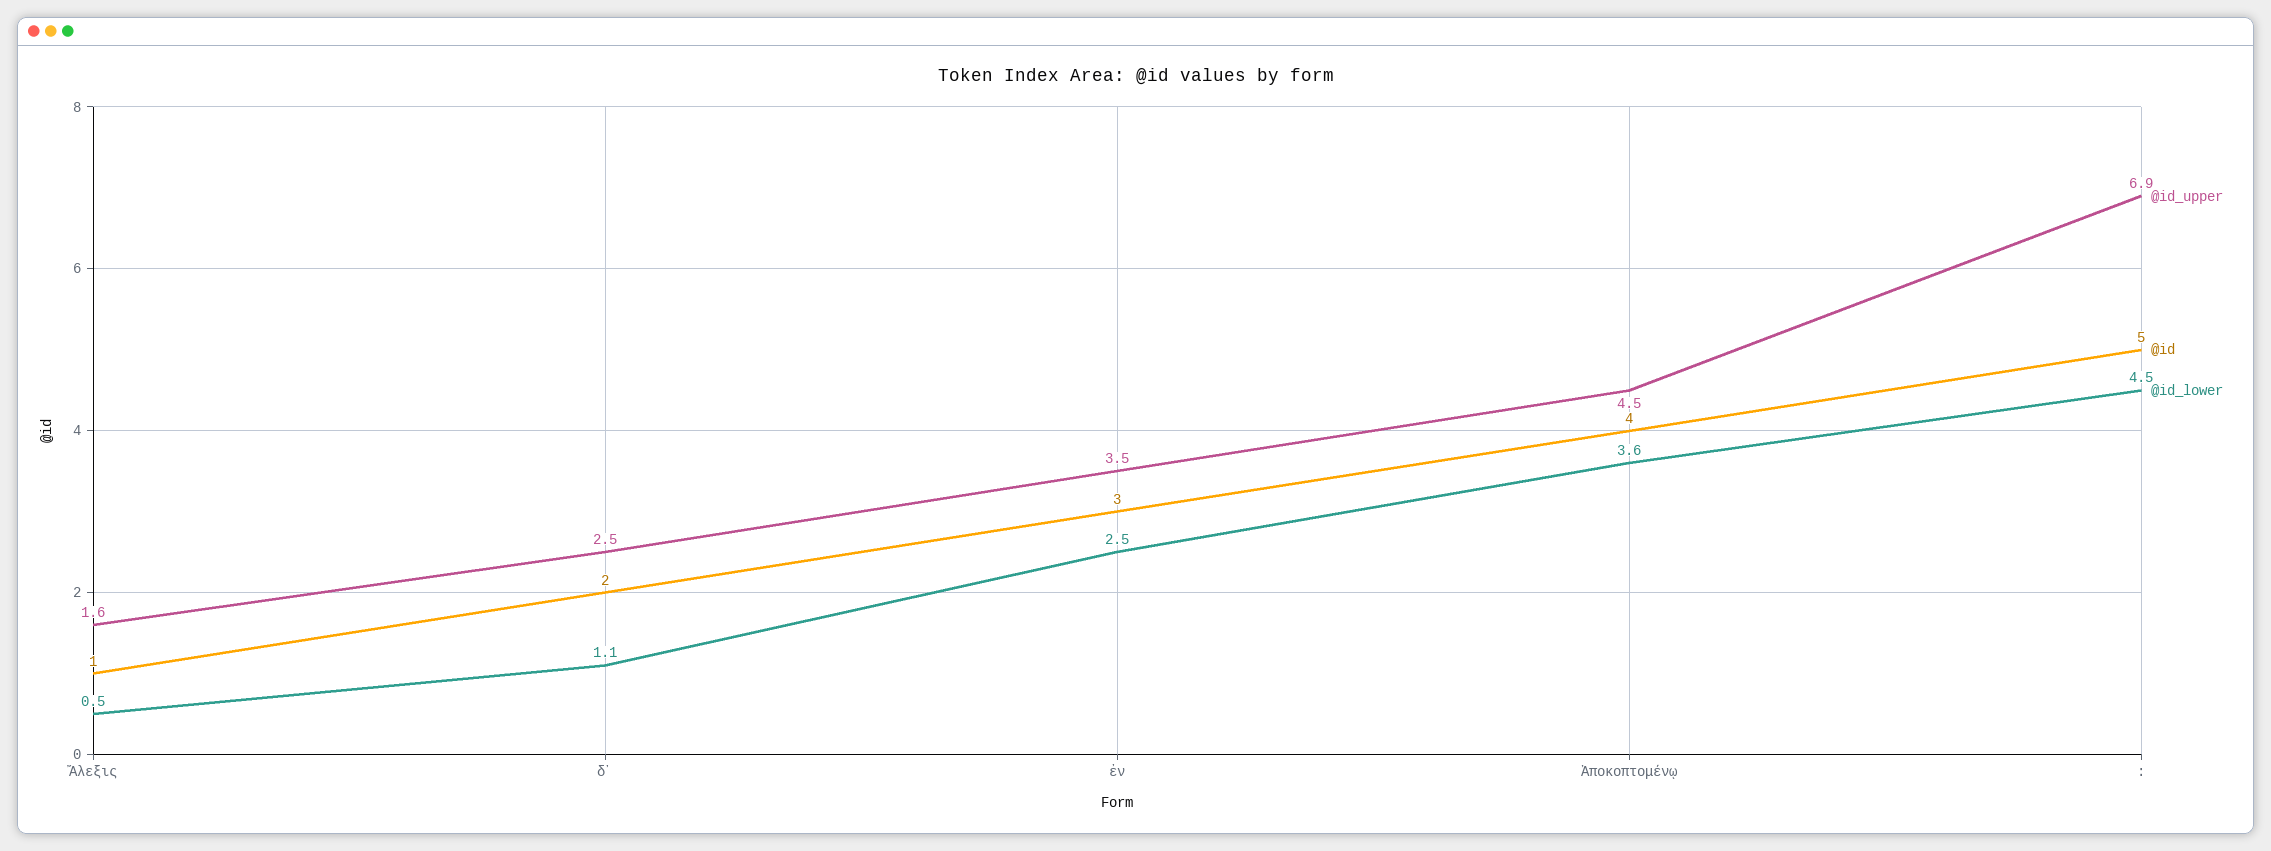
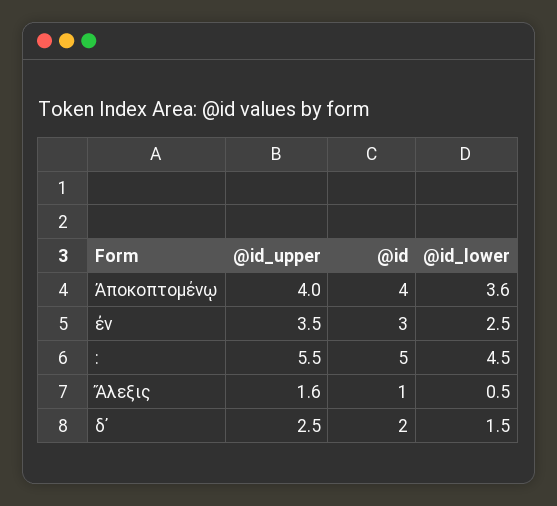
  {
    "@id_upper": {
      "Ἄλεξις": 1.6,
      "δ᾽": 2.5,
      "ἐν": 3.5,
-     "Ἀποκοπτομένῳ": 4.5,
+     "Ἀποκοπτομένῳ": 4,
-     ":": 6.9
+     ":": 5.5
    },
    "@id": {
      "Ἄλεξις": 1,
      "δ᾽": 2,
      "ἐν": 3,
      "Ἀποκοπτομένῳ": 4,
      ":": 5
    },
    "@id_lower": {
      "Ἄλεξις": 0.5,
-     "δ᾽": 1.1,
+     "δ᾽": 1.5,
      "ἐν": 2.5,
      "Ἀποκοπτομένῳ": 3.6,
      ":": 4.5
    }
  }

